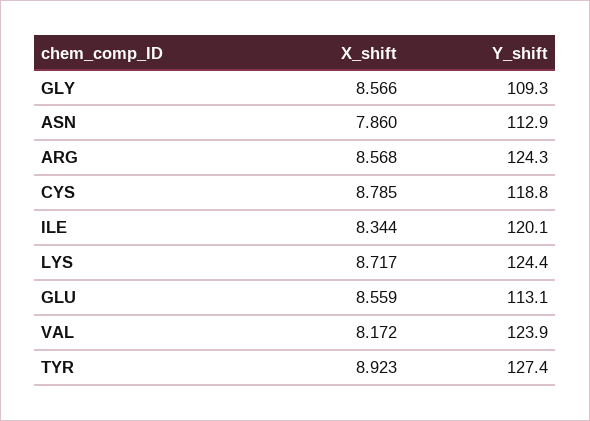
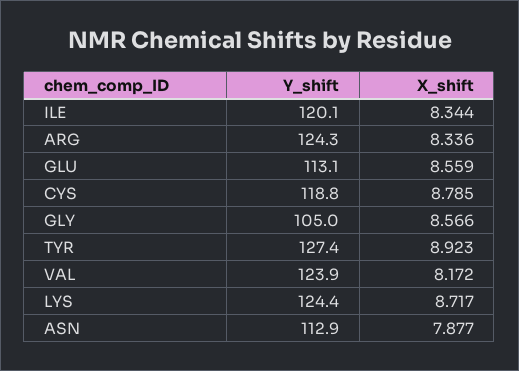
  {
    "X_shift": {
      "GLY": 8.566,
-     "ASN": 7.86,
+     "ASN": 7.877,
-     "ARG": 8.568,
+     "ARG": 8.336,
      "CYS": 8.785,
      "ILE": 8.344,
      "LYS": 8.717,
      "GLU": 8.559,
      "VAL": 8.172,
      "TYR": 8.923
    },
    "Y_shift": {
-     "GLY": 109.3,
+     "GLY": 105,
      "ASN": 112.9,
      "ARG": 124.3,
      "CYS": 118.8,
      "ILE": 120.1,
      "LYS": 124.4,
      "GLU": 113.1,
      "VAL": 123.9,
      "TYR": 127.4
    }
  }

